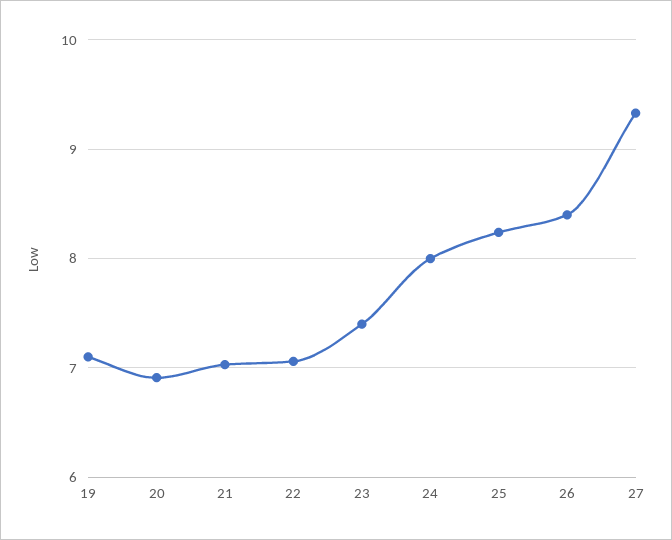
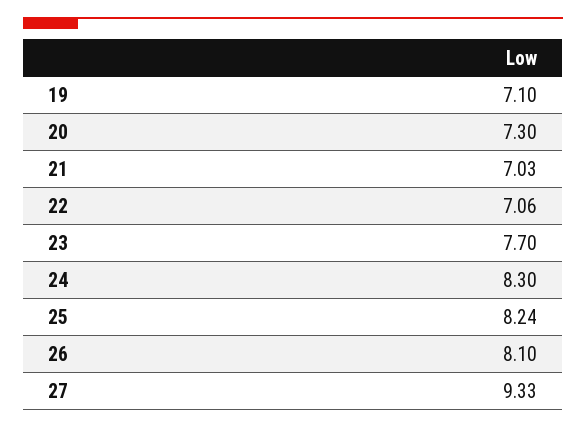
  {
    "19": 7.1,
-   "20": 6.9,
+   "20": 7.3,
    "21": 7.03,
    "22": 7.06,
-   "23": 7.4,
+   "23": 7.7,
-   "24": 8,
+   "24": 8.3,
    "25": 8.24,
-   "26": 8.4,
+   "26": 8.1,
    "27": 9.33
  }

